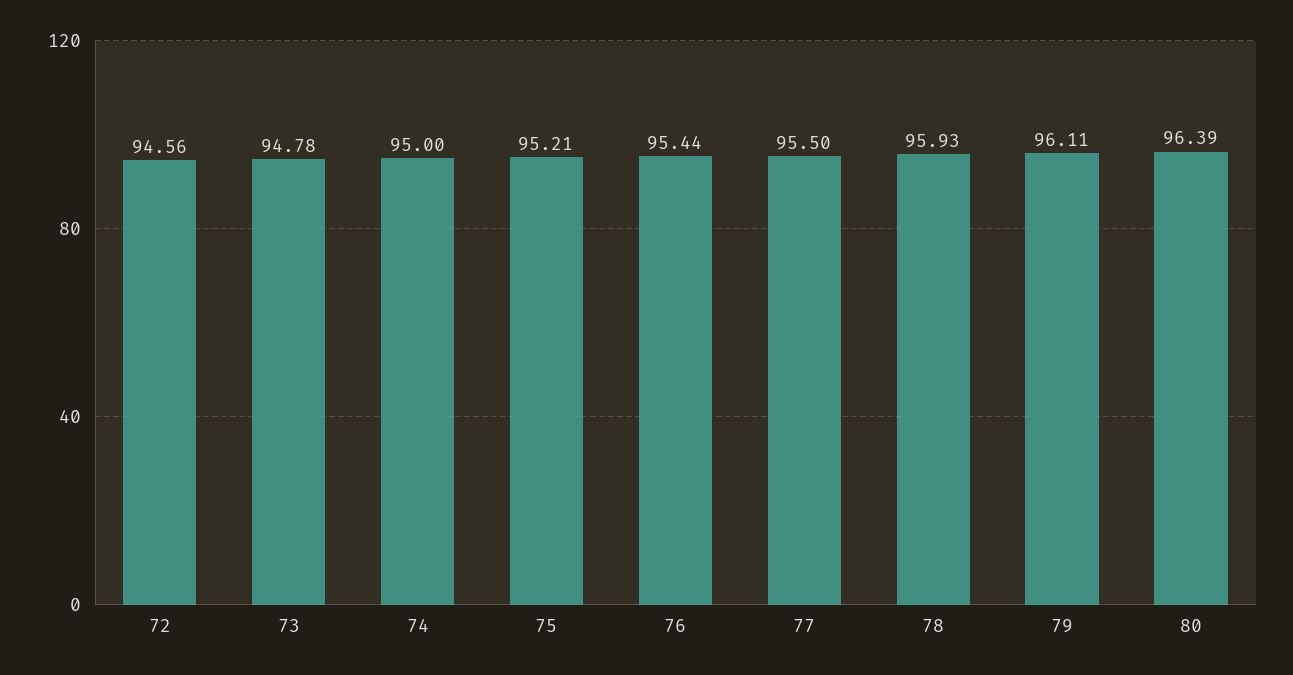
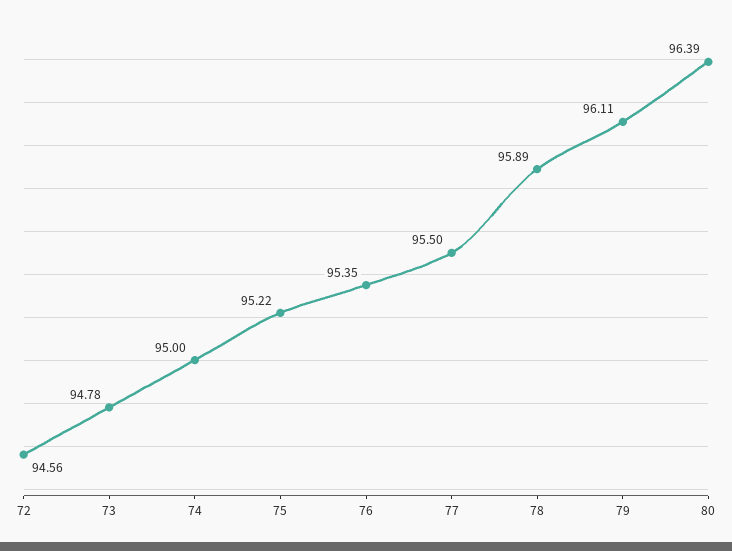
  {
    "72": 94.56,
    "73": 94.78,
    "74": 95,
-   "75": 95.21,
+   "75": 95.22,
-   "76": 95.44,
+   "76": 95.35,
    "77": 95.5,
-   "78": 95.93,
+   "78": 95.89,
    "79": 96.11,
    "80": 96.39
  }

